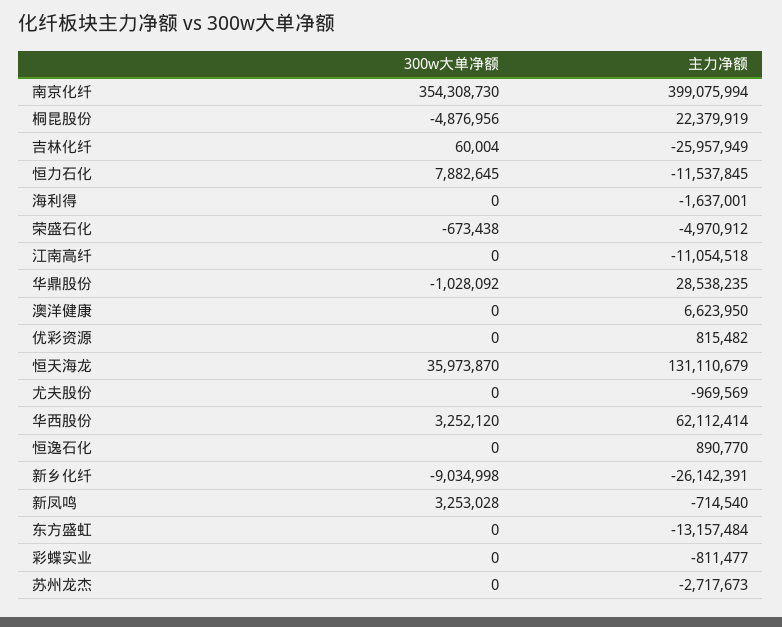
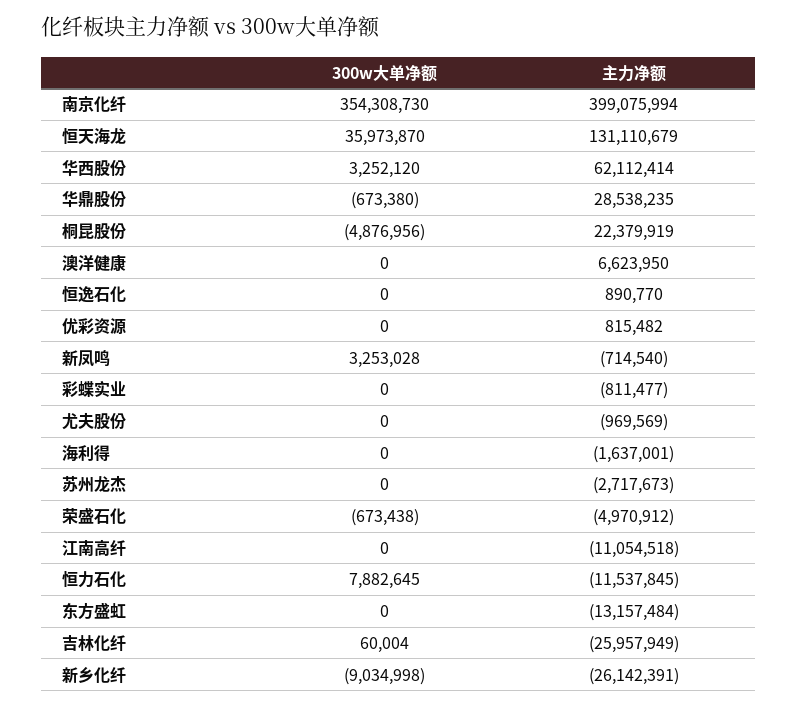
  {
    "300w大单净额": {
      "南京化纤": 354308730,
      "桐昆股份": -4876956,
      "吉林化纤": 60004,
      "恒力石化": 7882645,
      "海利得": 0,
      "荣盛石化": -673438,
      "江南高纤": 0,
-     "华鼎股份": -1028092,
+     "华鼎股份": -673380,
      "澳洋健康": 0,
      "优彩资源": 0,
      "恒天海龙": 35973870,
      "尤夫股份": 0,
      "华西股份": 3252120,
      "恒逸石化": 0,
      "新乡化纤": -9034998,
      "新凤鸣": 3253028,
      "东方盛虹": 0,
      "彩蝶实业": 0,
      "苏州龙杰": 0
    },
    "主力净额": {
      "南京化纤": 399075994,
      "桐昆股份": 22379919,
      "吉林化纤": -25957949,
      "恒力石化": -11537845,
      "海利得": -1637001,
      "荣盛石化": -4970912,
      "江南高纤": -11054518,
      "华鼎股份": 28538235,
      "澳洋健康": 6623950,
      "优彩资源": 815482,
      "恒天海龙": 131110679,
      "尤夫股份": -969569,
      "华西股份": 62112414,
      "恒逸石化": 890770,
      "新乡化纤": -26142391,
      "新凤鸣": -714540,
      "东方盛虹": -13157484,
      "彩蝶实业": -811477,
      "苏州龙杰": -2717673
    }
  }

